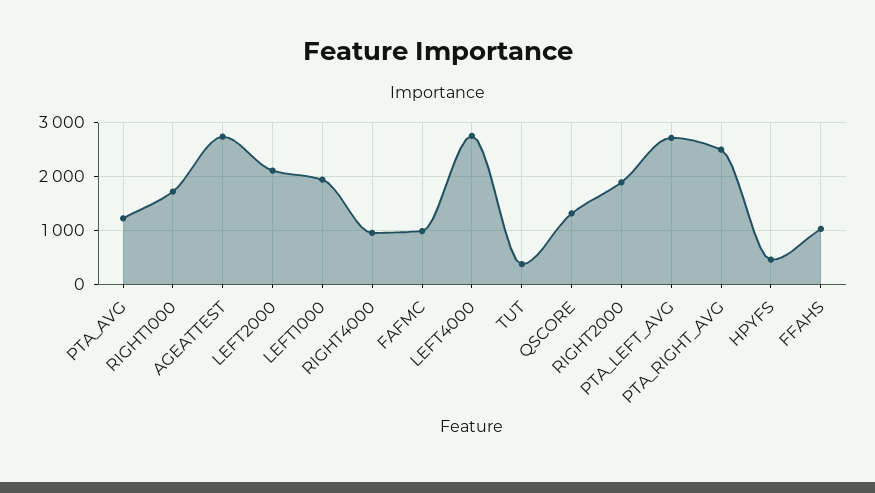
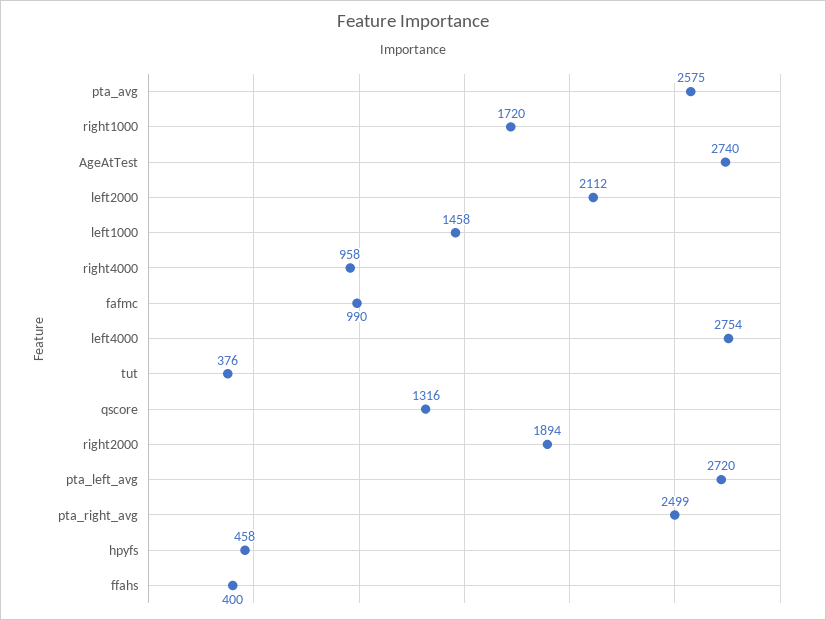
  {
-   "PTA_AVG": 1200,
+   "PTA_AVG": 2575,
    "RIGHT1000": 1720,
    "AGEATTEST": 2740,
    "LEFT2000": 2112,
-   "LEFT1000": 2000,
+   "LEFT1000": 1458,
    "RIGHT4000": 958,
    "FAFMC": 990,
    "LEFT4000": 2754,
    "TUT": 376,
    "QSCORE": 1316,
    "RIGHT2000": 1894,
    "PTA_LEFT_AVG": 2720,
    "PTA_RIGHT_AVG": 2499,
    "HPYFS": 458,
-   "FFAHS": 1000
+   "FFAHS": 400
  }

